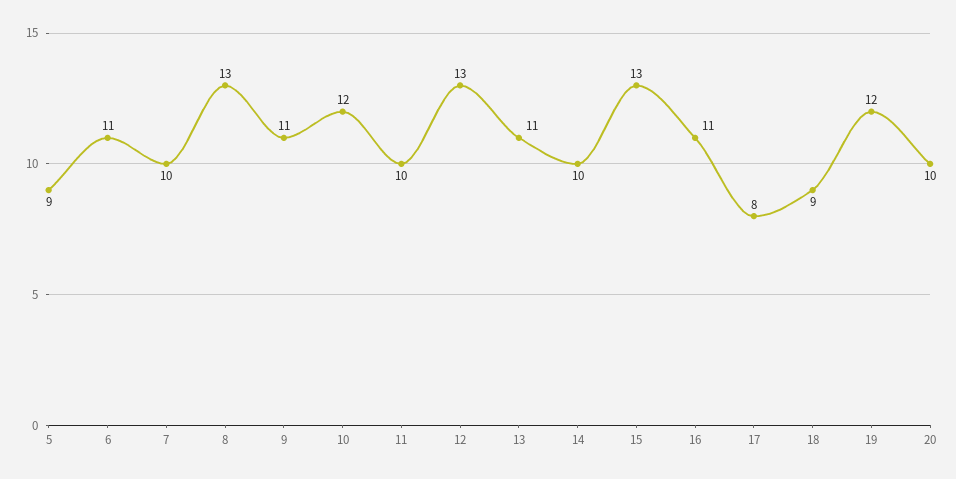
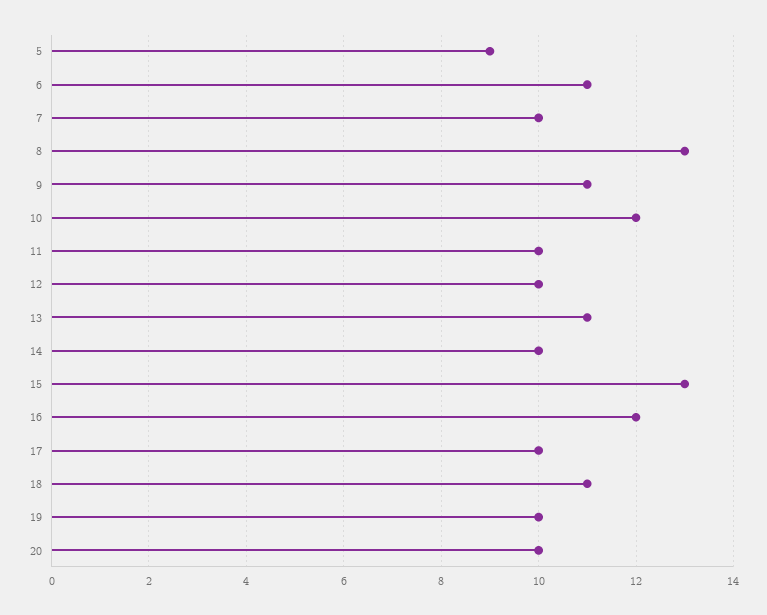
  {
    "5": 9,
    "6": 11,
    "7": 10,
    "8": 13,
    "9": 11,
    "10": 12,
    "11": 10,
-   "12": 13,
+   "12": 10,
    "13": 11,
    "14": 10,
    "15": 13,
-   "16": 11,
+   "16": 12,
-   "17": 8,
+   "17": 10,
-   "18": 9,
+   "18": 11,
-   "19": 12,
+   "19": 10,
    "20": 10
  }

